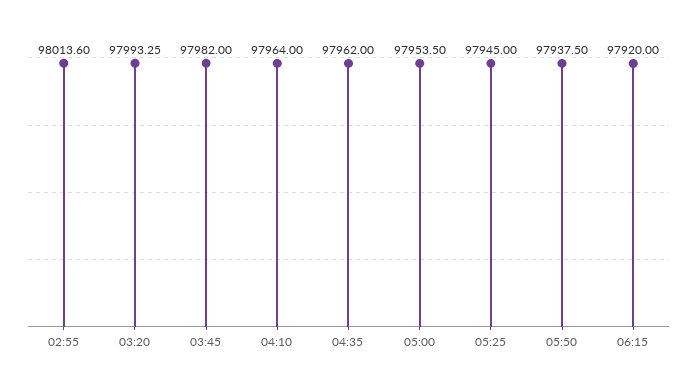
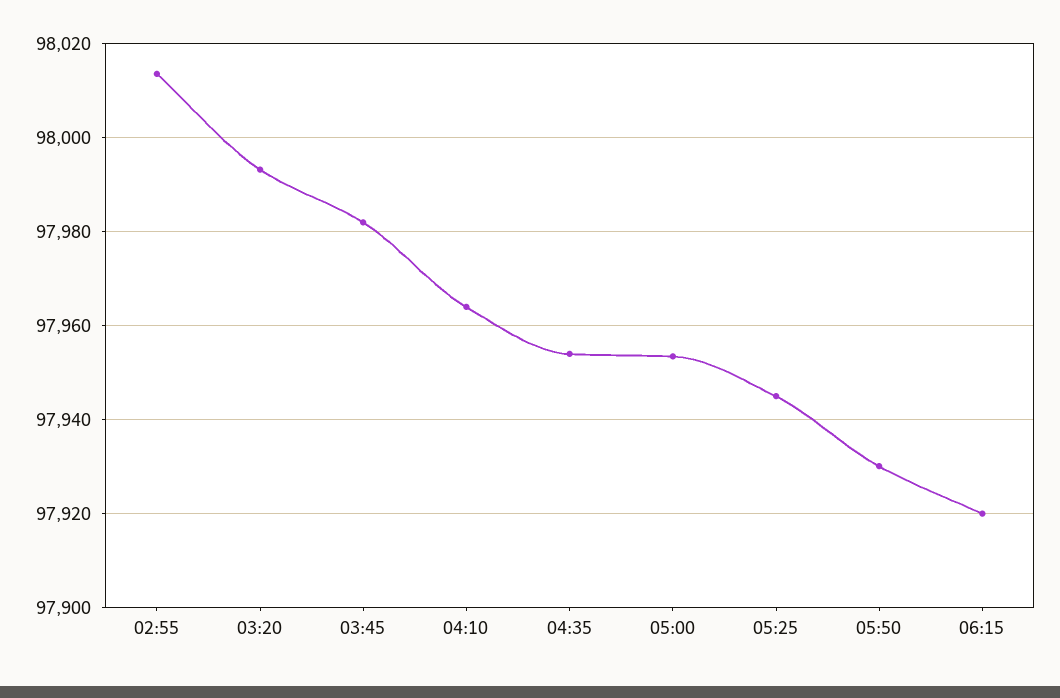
  {
    "02:55": 98013.6,
    "03:20": 97993.25,
    "03:45": 97982,
    "04:10": 97964,
-   "04:35": 97962,
+   "04:35": 97954,
    "05:00": 97953.5,
    "05:25": 97945,
-   "05:50": 97937.5,
+   "05:50": 97930,
    "06:15": 97920
  }

